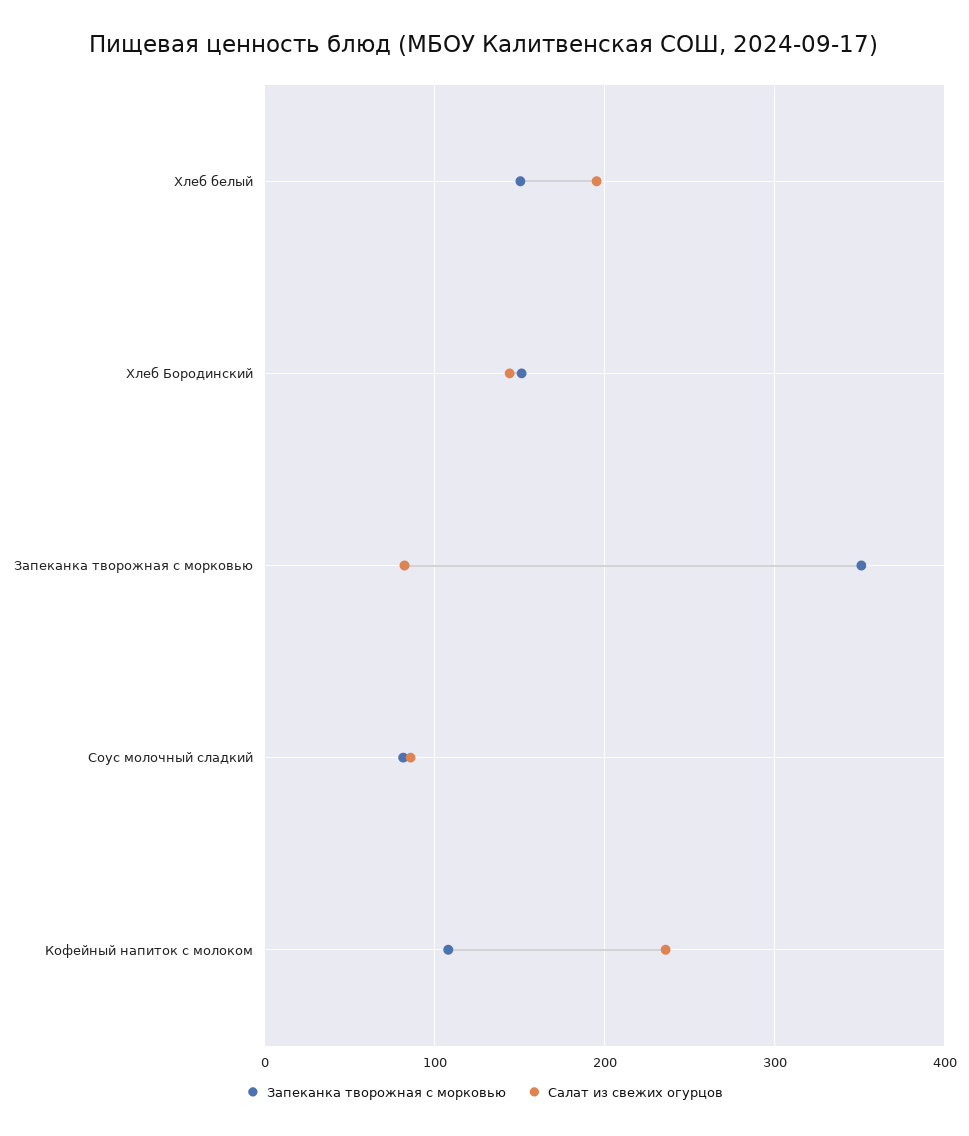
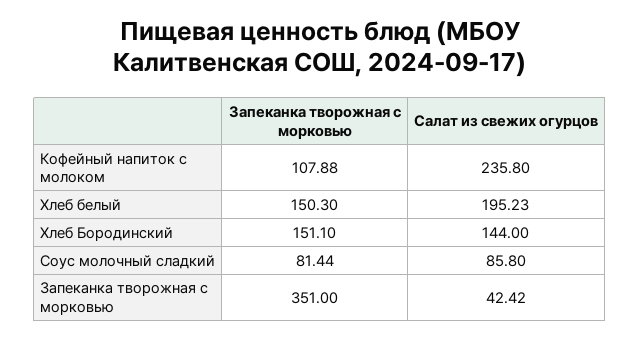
  {
    "Запеканка творожная с морковью": {
      "Хлеб белый": 150.3,
      "Хлеб Бородинский": 151.1,
      "Запеканка творожная с морковью": 351,
      "Соус молочный сладкий": 81.44,
      "Кофейный напиток с молоком": 107.88
    },
    "Салат из свежих огурцов": {
      "Хлеб белый": 195.23,
      "Хлеб Бородинский": 144,
-     "Запеканка творожная с морковью": 80,
+     "Запеканка творожная с морковью": 42.42,
      "Соус молочный сладкий": 85.8,
      "Кофейный напиток с молоком": 235.8
    }
  }

